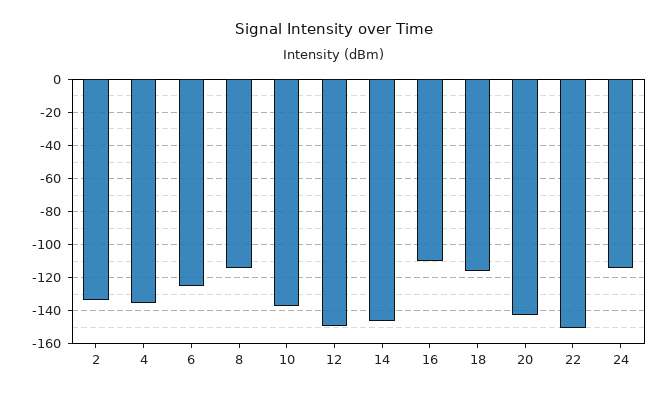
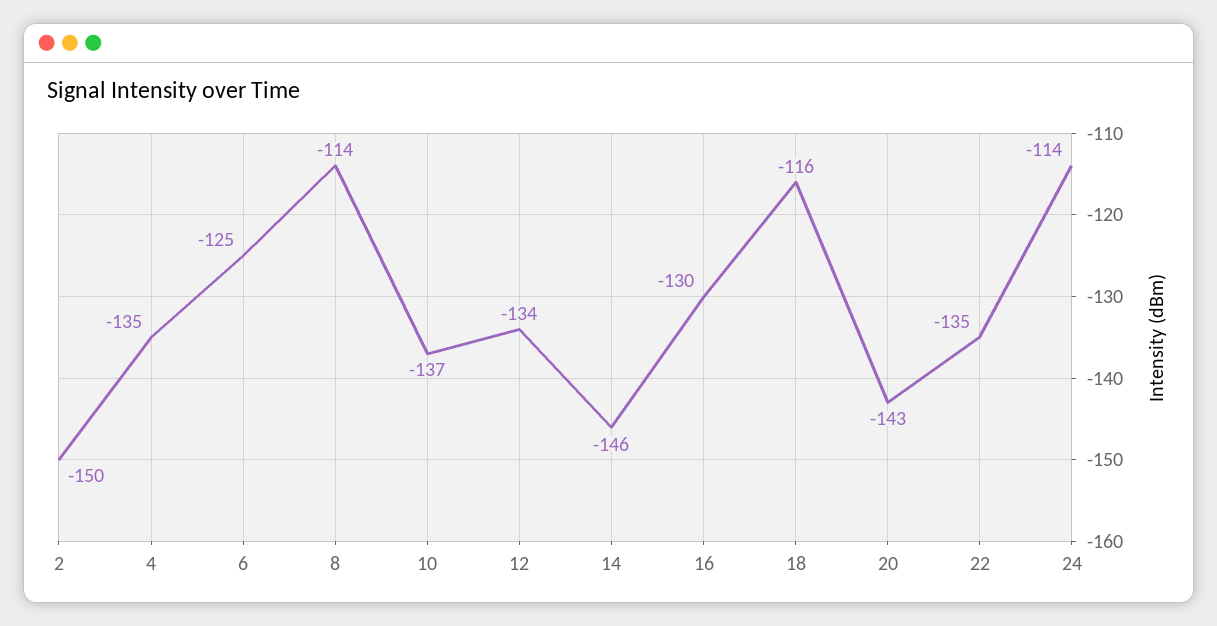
  {
-   "2": -135,
+   "2": -150,
    "4": -135,
    "6": -125,
    "8": -114,
    "10": -137,
-   "12": -150,
+   "12": -134,
    "14": -146,
-   "16": -110,
+   "16": -130,
    "18": -116,
    "20": -143,
-   "22": -150,
+   "22": -135,
    "24": -114
  }

